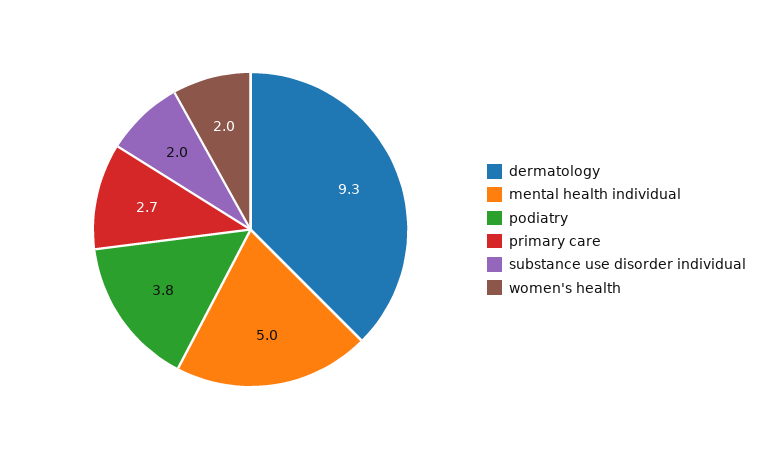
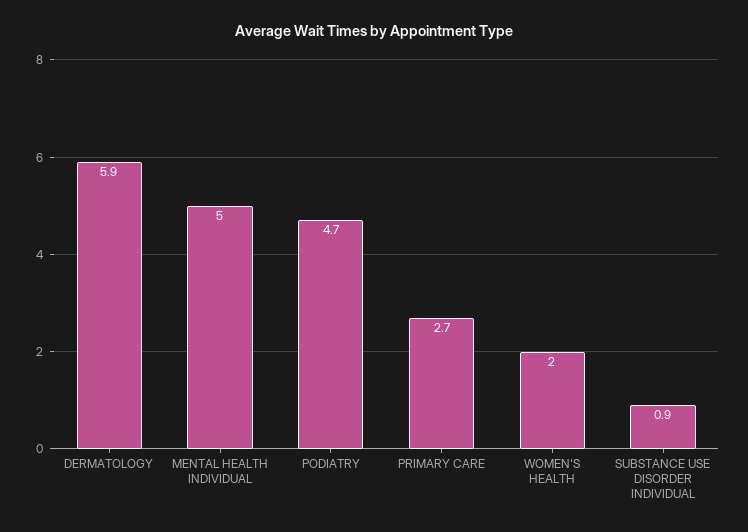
  {
-   "dermatology": 9.3,
+   "dermatology": 5.9,
    "mental health individual": 5,
-   "podiatry": 3.8,
+   "podiatry": 4.7,
    "primary care": 2.7,
-   "substance use disorder individual": 2,
+   "substance use disorder individual": 0.9,
    "women's health": 2
  }

